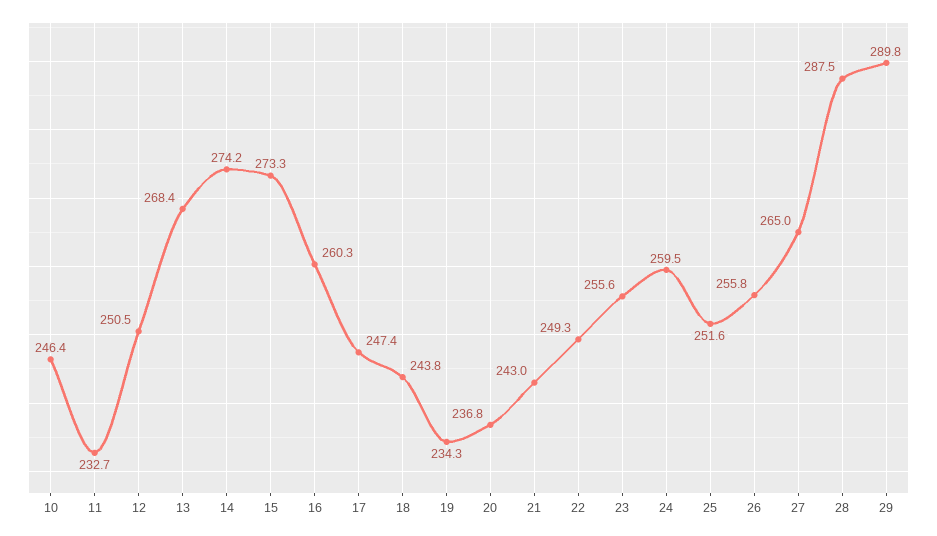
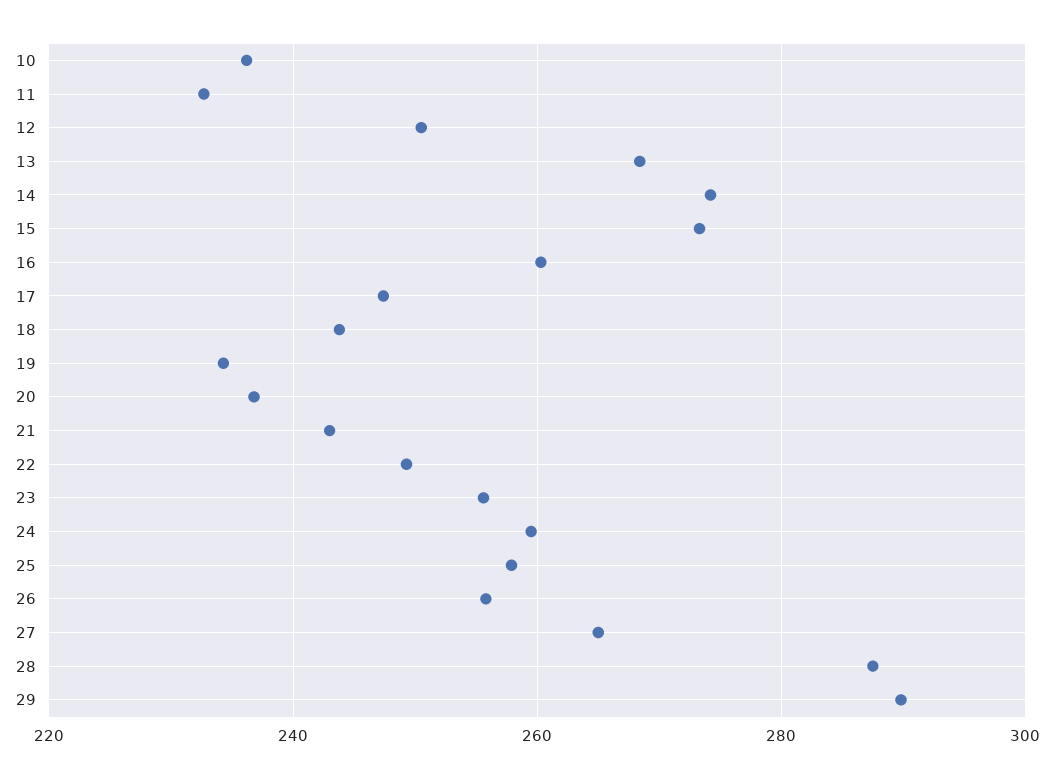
  {
-   "10": 246.4,
+   "10": 236,
    "11": 232.7,
    "12": 250.5,
    "13": 268.4,
    "14": 274.2,
    "15": 273.3,
    "16": 260.3,
    "17": 247.4,
    "18": 243.8,
    "19": 234.3,
    "20": 236.8,
    "21": 243,
    "22": 249.3,
    "23": 255.6,
    "24": 259.5,
-   "25": 251.6,
+   "25": 258,
    "26": 255.8,
    "27": 265,
    "28": 287.5,
    "29": 289.8
  }

